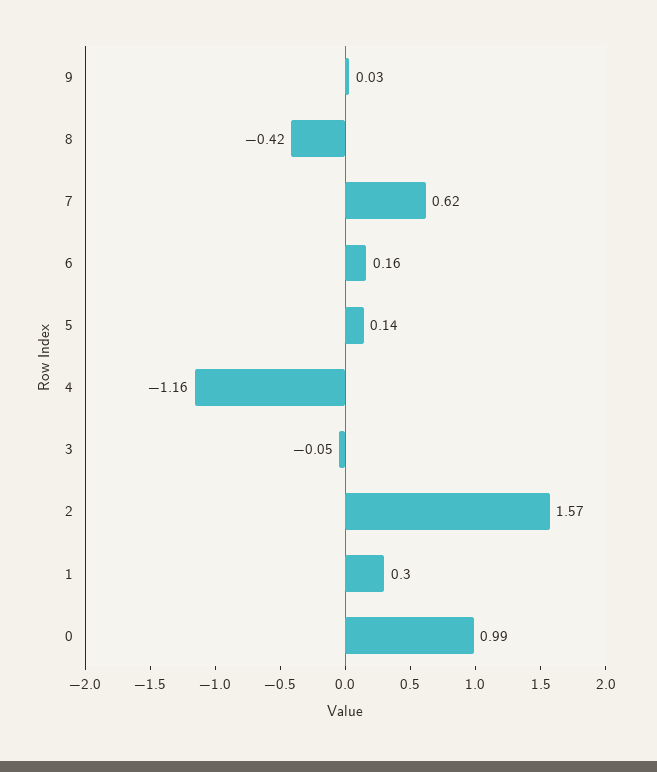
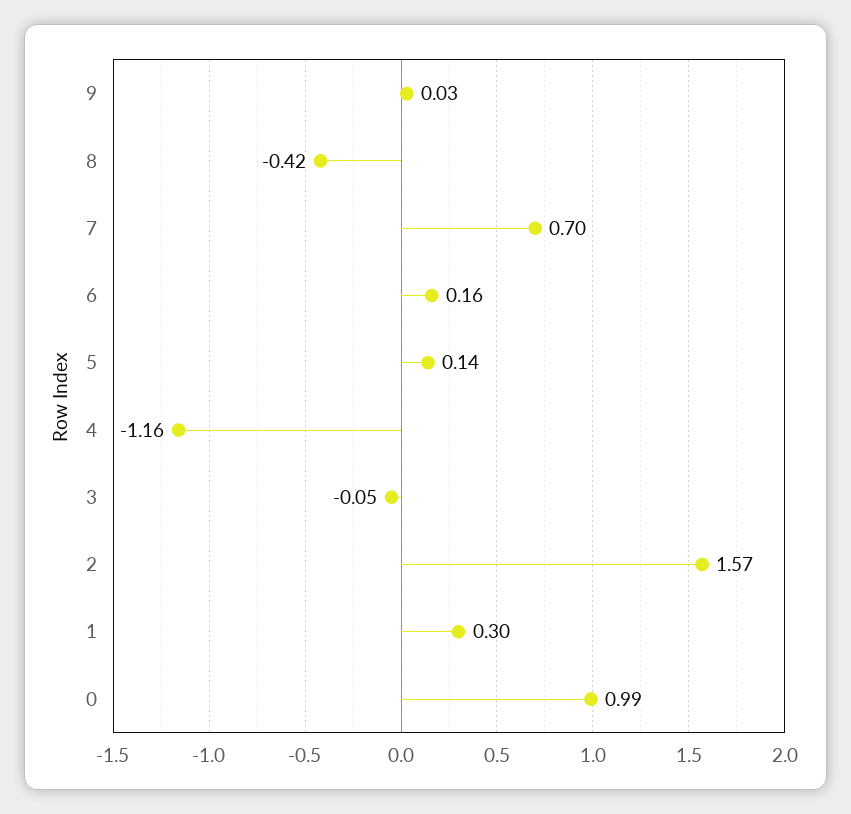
  {
    "9": 0.03,
    "8": -0.42,
-   "7": 0.62,
+   "7": 0.7,
    "6": 0.16,
    "5": 0.14,
    "4": -1.16,
    "3": -0.05,
    "2": 1.57,
    "1": 0.3,
    "0": 0.99
  }

